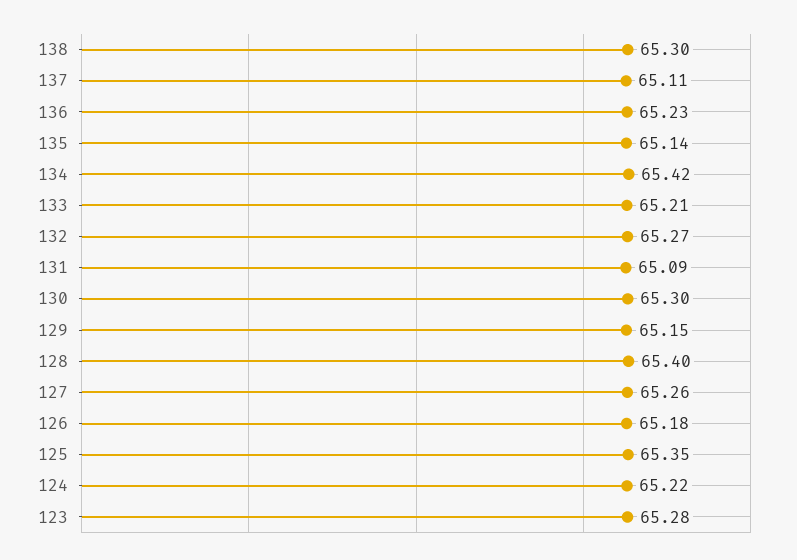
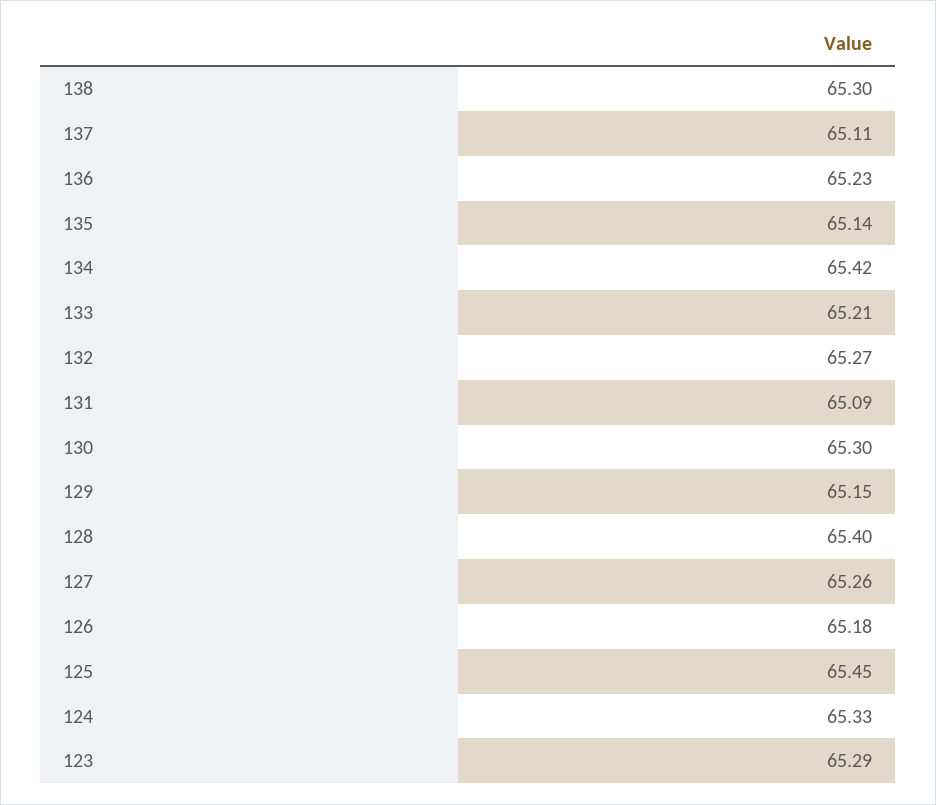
  {
    "138": 65.3,
    "137": 65.11,
    "136": 65.23,
    "135": 65.14,
    "134": 65.42,
    "133": 65.21,
    "132": 65.27,
    "131": 65.09,
    "130": 65.3,
    "129": 65.15,
    "128": 65.4,
    "127": 65.26,
    "126": 65.18,
-   "125": 65.35,
+   "125": 65.45,
-   "124": 65.22,
+   "124": 65.33,
-   "123": 65.28
+   "123": 65.29
  }

